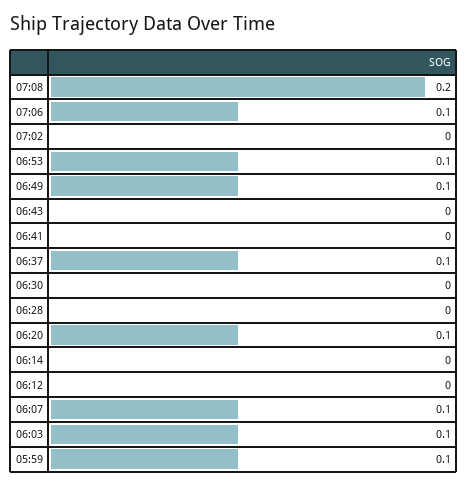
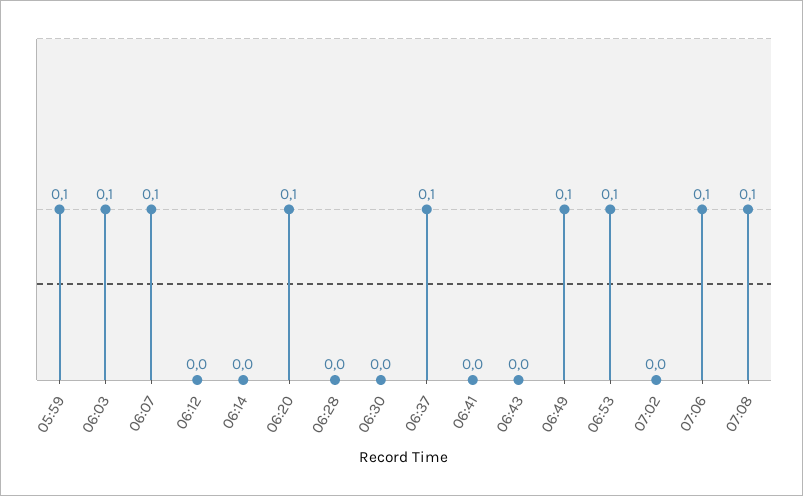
  {
-   "07:08": 0.2,
+   "07:08": 0.1,
    "07:06": 0.1,
    "07:02": 0,
    "06:53": 0.1,
    "06:49": 0.1,
    "06:43": 0,
    "06:41": 0,
    "06:37": 0.1,
    "06:30": 0,
    "06:28": 0,
    "06:20": 0.1,
    "06:14": 0,
    "06:12": 0,
    "06:07": 0.1,
    "06:03": 0.1,
    "05:59": 0.1
  }

